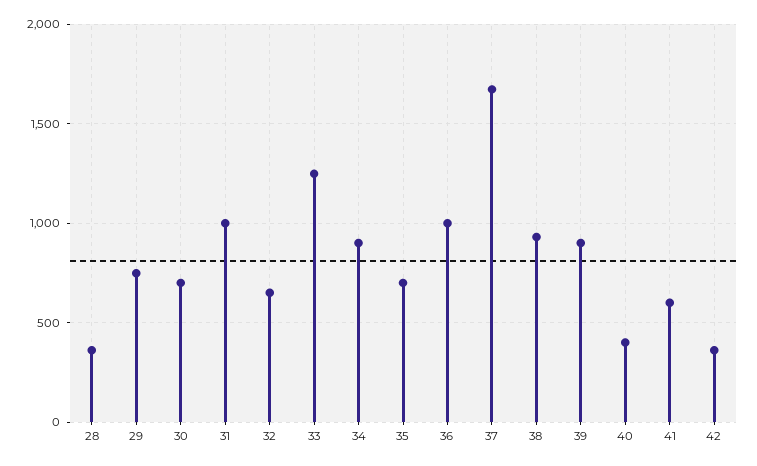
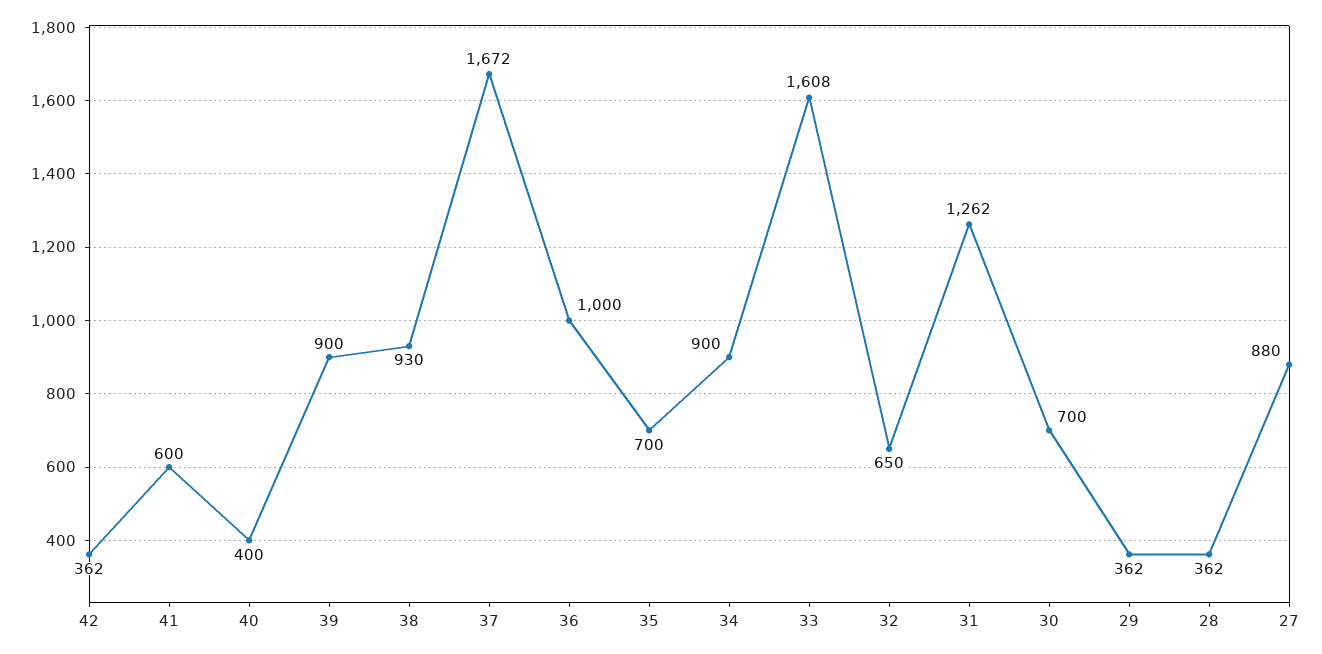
  {
    "28": 362,
-   "29": 750,
+   "29": 362,
    "30": 700,
-   "31": 1000,
+   "31": 1262,
    "32": 650,
-   "33": 1250,
+   "33": 1608,
    "34": 900,
    "35": 700,
    "36": 1000,
    "37": 1672,
    "38": 930,
    "39": 900,
    "40": 400,
    "41": 600,
-   "42": 362
+   "42": 362,
+   "27": 880
  }

